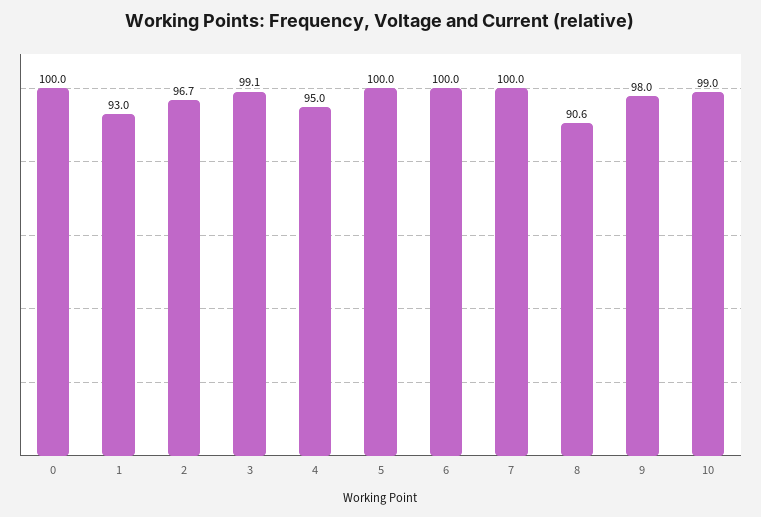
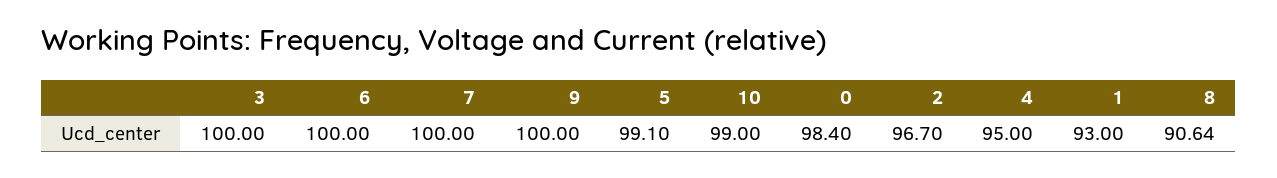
  {
-   "0": 100,
+   "0": 98.4,
    "1": 93,
    "2": 96.7,
-   "3": 99.1,
+   "3": 100,
    "4": 95,
-   "5": 100,
+   "5": 99.1,
    "6": 100,
    "7": 100,
    "8": 90.64,
-   "9": 98,
+   "9": 100,
    "10": 99
  }

